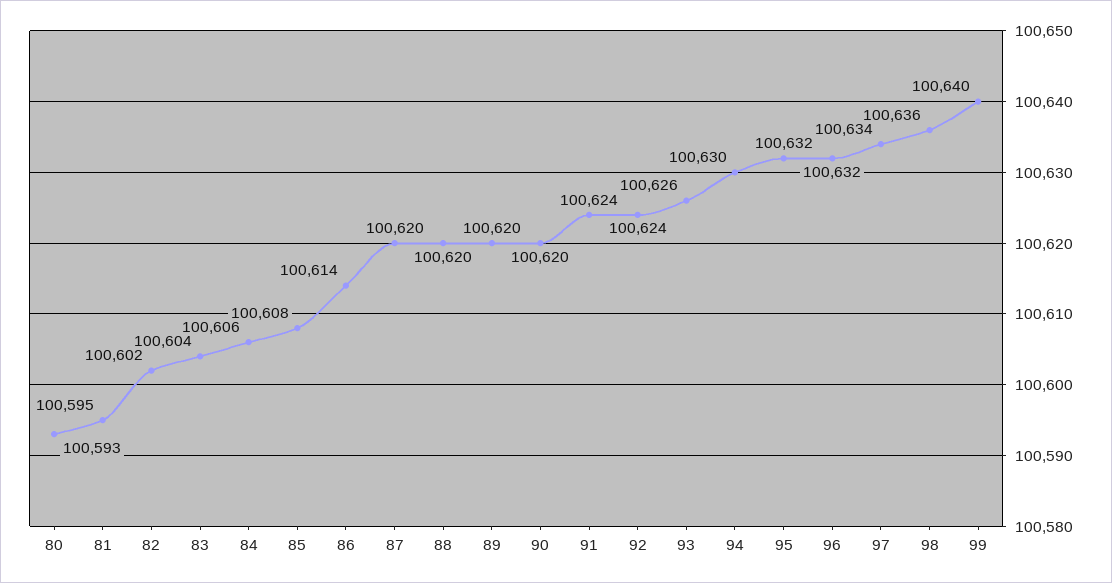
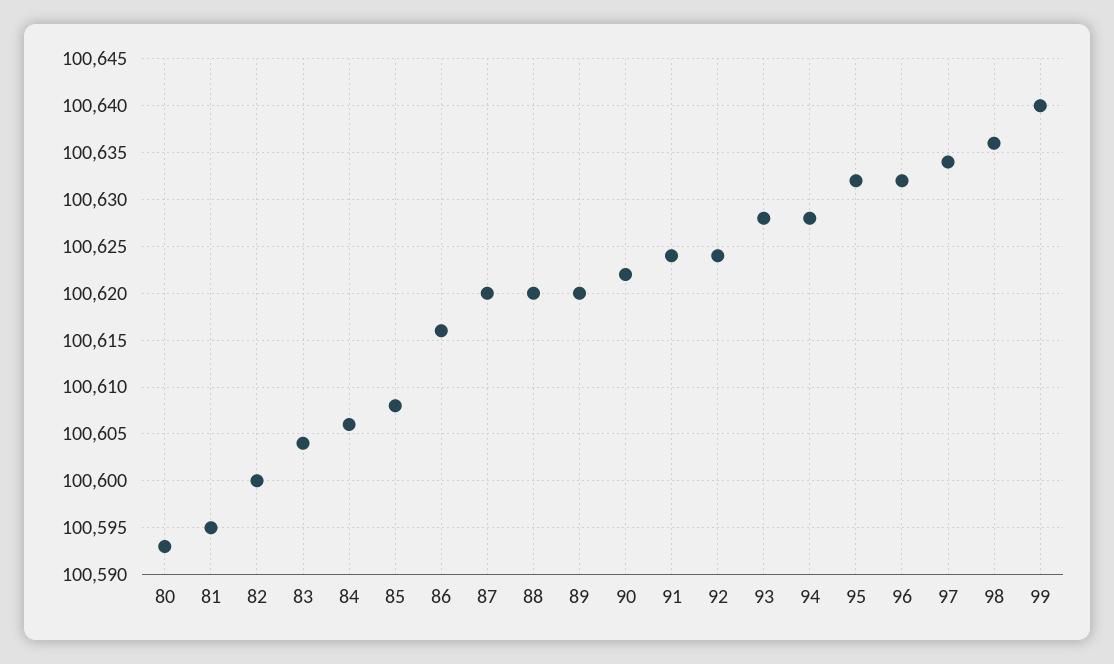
  {
    "80": 100593,
    "81": 100595,
-   "82": 100602,
+   "82": 100600,
    "83": 100604,
    "84": 100606,
    "85": 100608,
-   "86": 100614,
+   "86": 100616,
    "87": 100620,
    "88": 100620,
    "89": 100620,
-   "90": 100620,
+   "90": 100622,
    "91": 100624,
    "92": 100624,
-   "93": 100626,
+   "93": 100628,
-   "94": 100630,
+   "94": 100628,
    "95": 100632,
    "96": 100632,
    "97": 100634,
    "98": 100636,
    "99": 100640
  }

